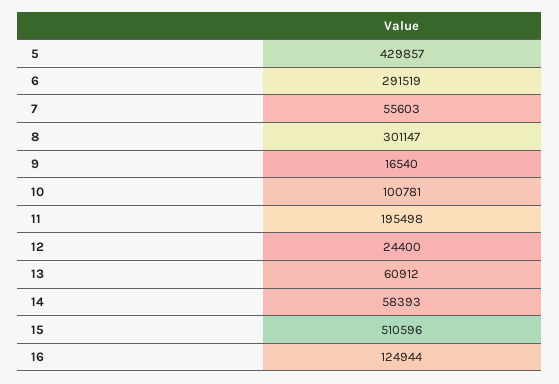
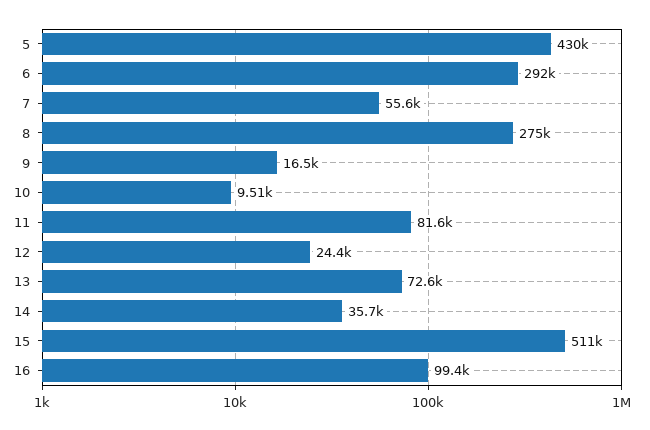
  {
    "5": 429857,
    "6": 291519,
    "7": 55603,
-   "8": 301147,
+   "8": 275000,
    "9": 16540,
-   "10": 100781,
+   "10": 9510,
-   "11": 195498,
+   "11": 81600,
    "12": 24400,
-   "13": 60912,
+   "13": 72600,
-   "14": 58393,
+   "14": 35700,
    "15": 510596,
-   "16": 124944
+   "16": 99400
  }

